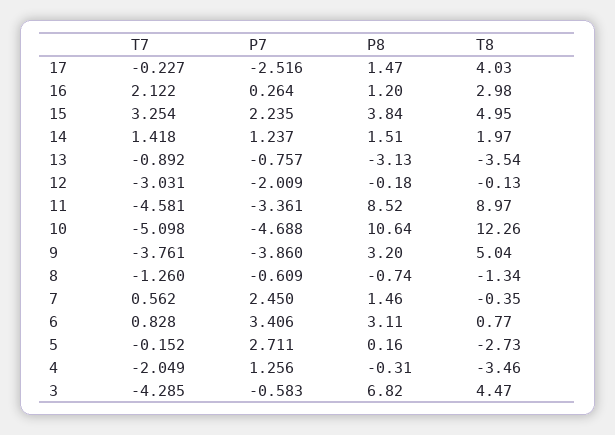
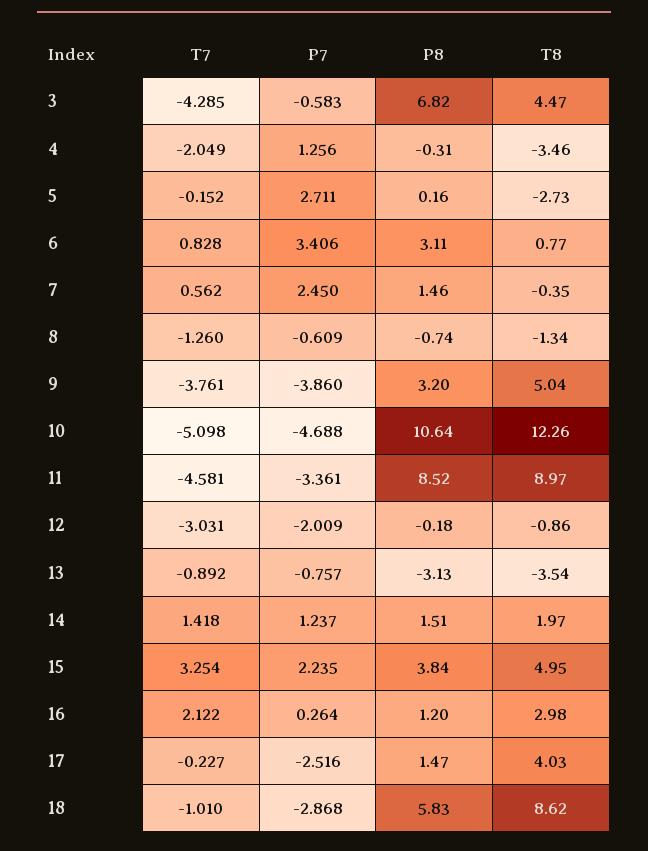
  {
    "T7": {
      "17": -0.227,
      "16": 2.122,
      "15": 3.254,
      "14": 1.418,
      "13": -0.892,
      "12": -3.031,
      "11": -4.581,
      "10": -5.098,
      "9": -3.761,
      "8": -1.26,
      "7": 0.562,
      "6": 0.828,
      "5": -0.152,
      "4": -2.049,
-     "3": -4.285
+     "3": -4.285,
+     "18": -1.01
    },
    "P7": {
      "17": -2.516,
      "16": 0.264,
      "15": 2.235,
      "14": 1.237,
      "13": -0.757,
      "12": -2.009,
      "11": -3.361,
      "10": -4.688,
      "9": -3.86,
      "8": -0.609,
      "7": 2.45,
      "6": 3.406,
      "5": 2.711,
      "4": 1.256,
-     "3": -0.583
+     "3": -0.583,
+     "18": -2.868
    },
    "P8": {
      "17": 1.47,
      "16": 1.2,
      "15": 3.84,
      "14": 1.51,
      "13": -3.13,
      "12": -0.18,
      "11": 8.52,
      "10": 10.64,
      "9": 3.2,
      "8": -0.74,
      "7": 1.46,
      "6": 3.11,
      "5": 0.16,
      "4": -0.31,
-     "3": 6.82
+     "3": 6.82,
+     "18": 5.83
    },
    "T8": {
      "17": 4.03,
      "16": 2.98,
      "15": 4.95,
      "14": 1.97,
      "13": -3.54,
-     "12": -0.13,
+     "12": -0.86,
      "11": 8.97,
      "10": 12.26,
      "9": 5.04,
      "8": -1.34,
      "7": -0.35,
      "6": 0.77,
      "5": -2.73,
      "4": -3.46,
-     "3": 4.47
+     "3": 4.47,
+     "18": 8.62
    }
  }

